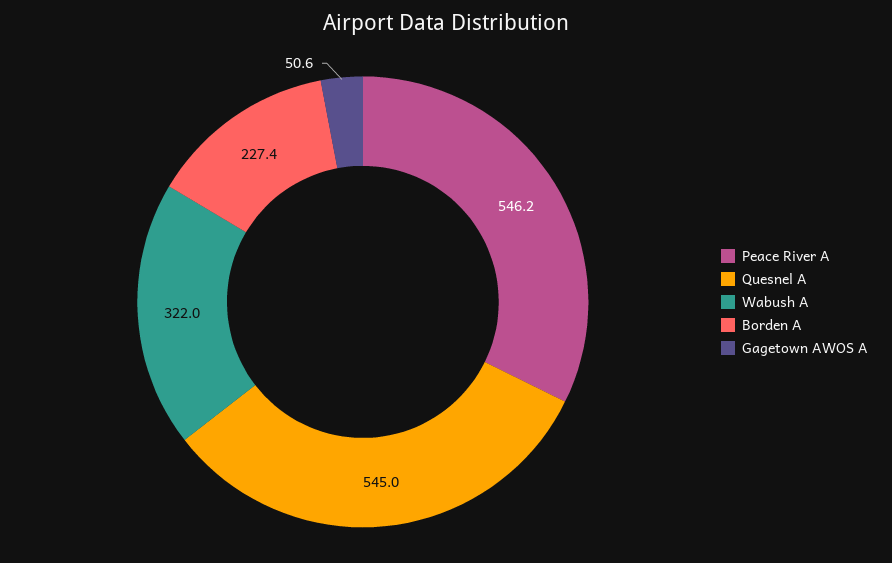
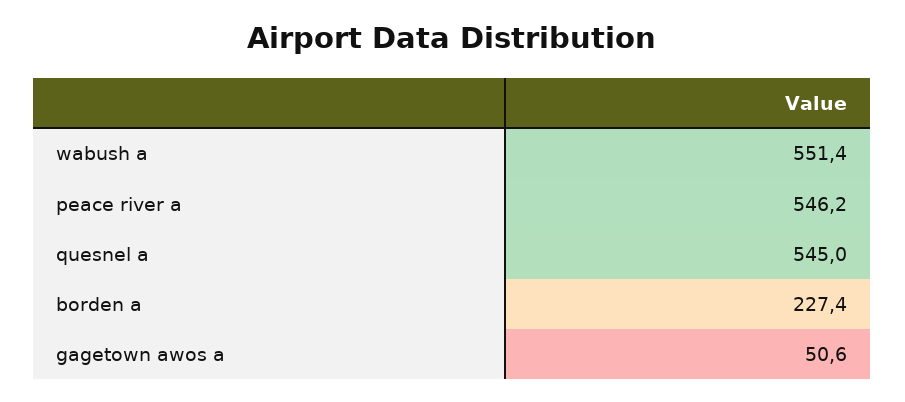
  {
    "Peace River A": 546.2,
    "Quesnel A": 545,
-   "Wabush A": 322,
+   "Wabush A": 551.4,
    "Borden A": 227.4,
    "Gagetown AWOS A": 50.6
  }

